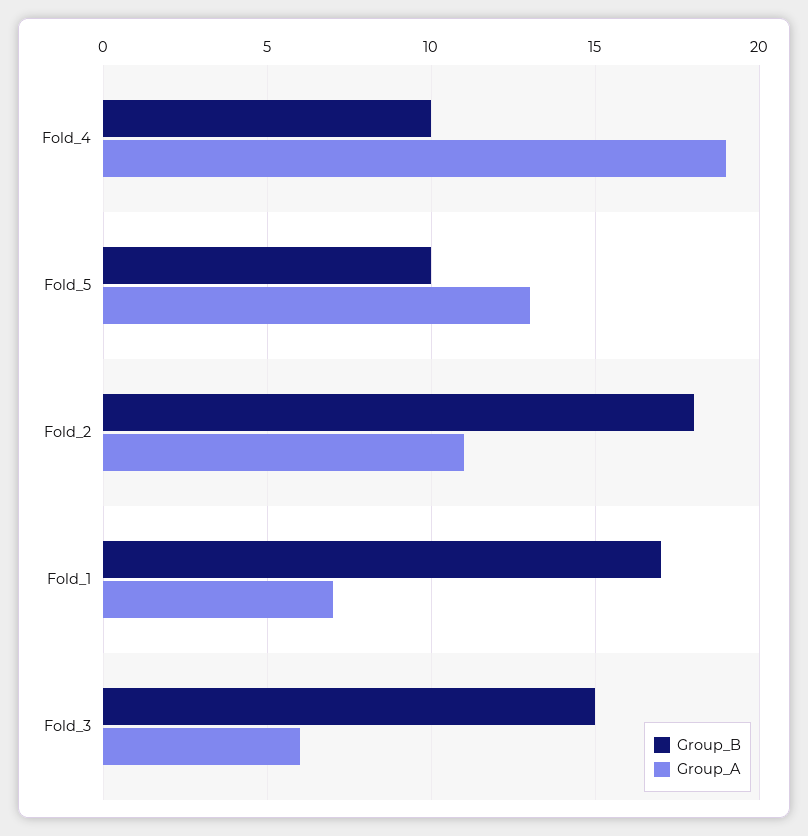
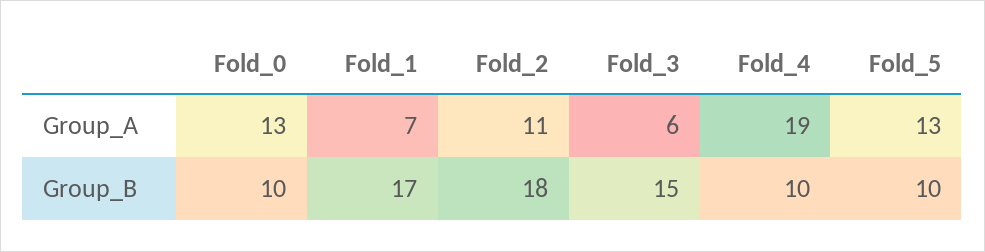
  {
    "Group_B": {
      "Fold_4": 10,
      "Fold_5": 10,
      "Fold_2": 18,
      "Fold_1": 17,
-     "Fold_3": 15
+     "Fold_3": 15,
+     "Fold_0": 10
    },
    "Group_A": {
      "Fold_4": 19,
      "Fold_5": 13,
      "Fold_2": 11,
      "Fold_1": 7,
-     "Fold_3": 6
+     "Fold_3": 6,
+     "Fold_0": 13
    }
  }

